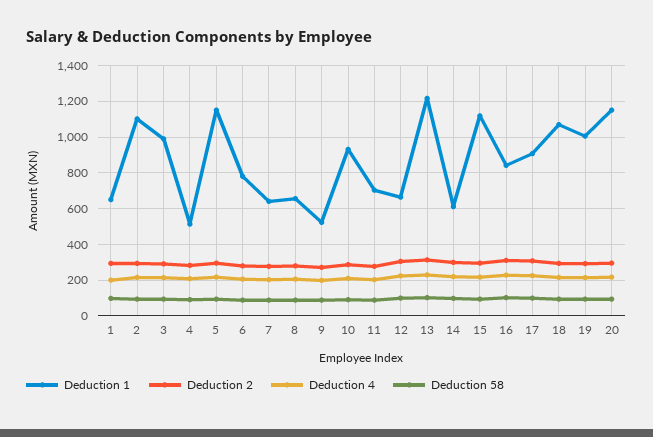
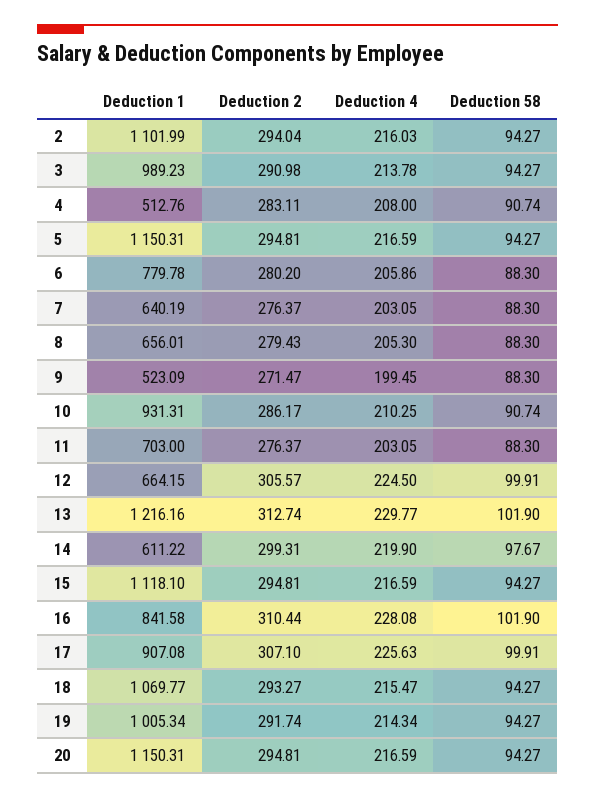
  {
    "Deduction 1": {
-     "1": 650,
      "2": 1101.99,
      "3": 989.23,
      "4": 512.76,
      "5": 1150.31,
      "6": 779.78,
      "7": 640.19,
      "8": 656.01,
      "9": 523.09,
      "10": 931.31,
      "11": 703,
      "12": 664.15,
      "13": 1216.16,
      "14": 611.22,
      "15": 1118.1,
      "16": 841.58,
      "17": 907.08,
      "18": 1069.77,
      "19": 1005.34,
      "20": 1150.31
    },
    "Deduction 2": {
-     "1": 300,
      "2": 294.04,
      "3": 290.98,
      "4": 283.11,
      "5": 294.81,
      "6": 280.2,
      "7": 276.37,
      "8": 279.43,
      "9": 271.47,
      "10": 286.17,
      "11": 276.37,
      "12": 305.57,
      "13": 312.74,
      "14": 299.31,
      "15": 294.81,
      "16": 310.44,
      "17": 307.1,
      "18": 293.27,
      "19": 291.74,
      "20": 294.81
    },
    "Deduction 4": {
-     "1": 200,
      "2": 216.03,
      "3": 213.78,
      "4": 208,
      "5": 216.59,
      "6": 205.86,
      "7": 203.05,
      "8": 205.3,
      "9": 199.45,
      "10": 210.25,
      "11": 203.05,
      "12": 224.5,
      "13": 229.77,
      "14": 219.9,
      "15": 216.59,
      "16": 228.08,
      "17": 225.63,
      "18": 215.47,
      "19": 214.34,
      "20": 216.59
    },
    "Deduction 58": {
-     "1": 100,
      "2": 94.27,
      "3": 94.27,
      "4": 90.74,
      "5": 94.27,
      "6": 88.3,
      "7": 88.3,
      "8": 88.3,
      "9": 88.3,
      "10": 90.74,
      "11": 88.3,
      "12": 99.91,
      "13": 101.9,
      "14": 97.67,
      "15": 94.27,
      "16": 101.9,
      "17": 99.91,
      "18": 94.27,
      "19": 94.27,
      "20": 94.27
    }
  }

